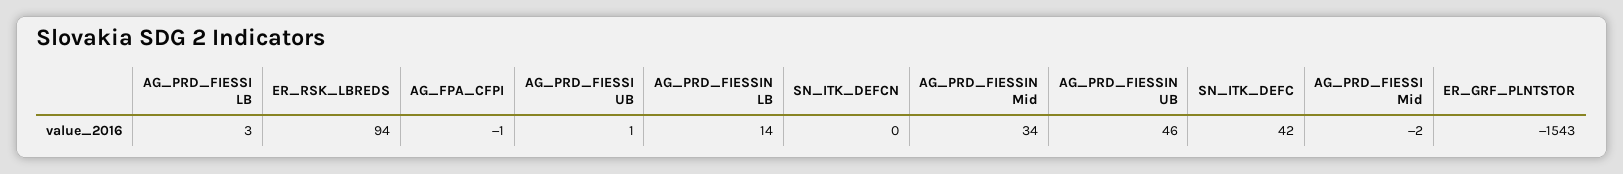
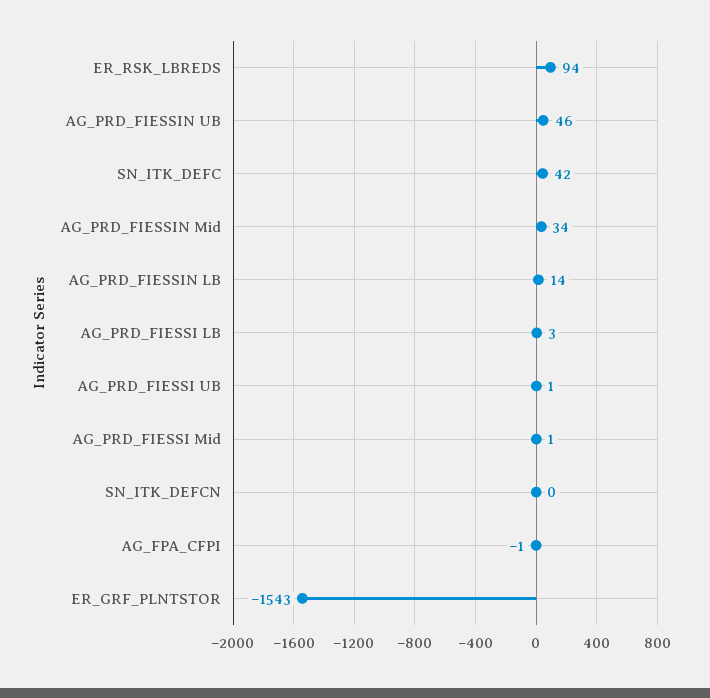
  {
    "AG_PRD_FIESSI LB": 3,
    "ER_RSK_LBREDS": 94,
    "AG_FPA_CFPI": -1,
    "AG_PRD_FIESSI UB": 1,
    "AG_PRD_FIESSIN LB": 14,
    "SN_ITK_DEFCN": 0,
    "AG_PRD_FIESSIN Mid": 34,
    "AG_PRD_FIESSIN UB": 46,
    "SN_ITK_DEFC": 42,
-   "AG_PRD_FIESSI Mid": -2,
+   "AG_PRD_FIESSI Mid": 1,
    "ER_GRF_PLNTSTOR": -1543
  }

